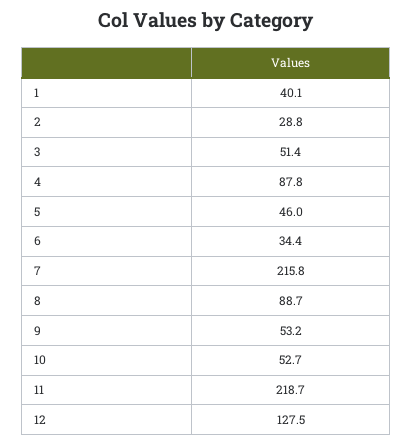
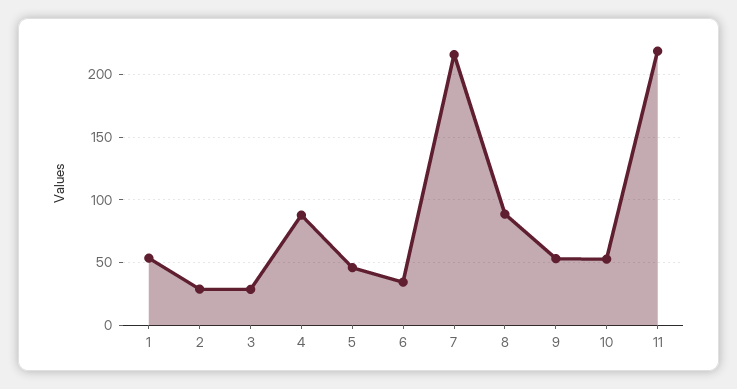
  {
-   "1": 40.1,
+   "1": 55,
    "2": 28.8,
-   "3": 51.4,
+   "3": 30,
    "4": 87.8,
    "5": 46,
    "6": 34.4,
    "7": 215.8,
    "8": 88.7,
    "9": 53.2,
    "10": 52.7,
-   "11": 218.7,
+   "11": 218.7
-   "12": 127.5
  }

